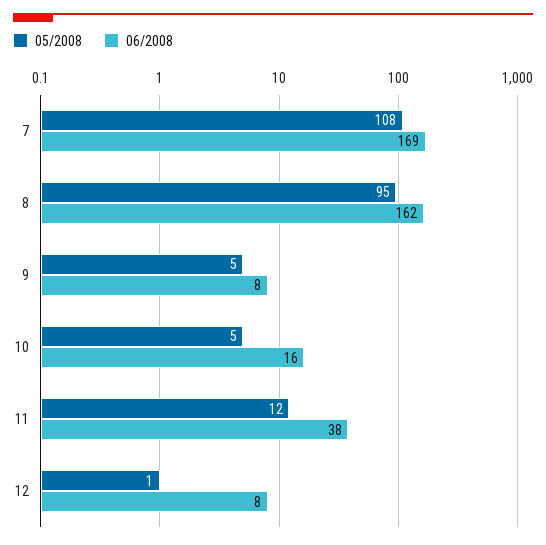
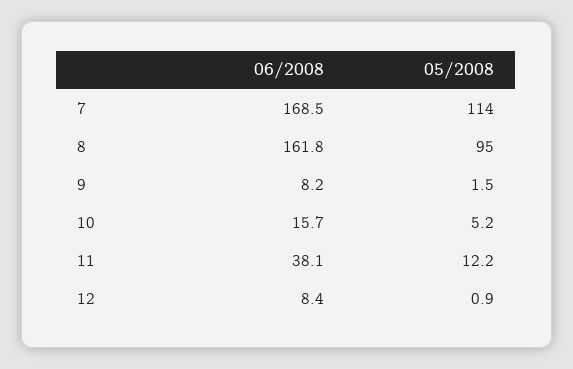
  {
    "05/2008": {
-     "7": 108,
+     "7": 114,
      "8": 95,
-     "9": 5,
+     "9": 1.5,
      "10": 5.2,
      "11": 12.2,
      "12": 0.9
    },
    "06/2008": {
      "7": 168.5,
      "8": 161.8,
      "9": 8.2,
      "10": 15.7,
      "11": 38.1,
      "12": 8.4
    }
  }

